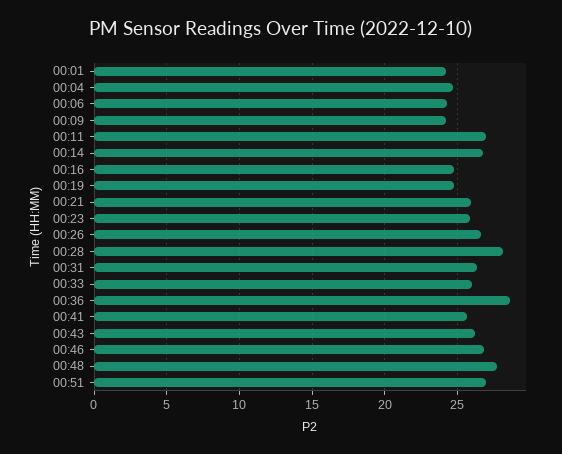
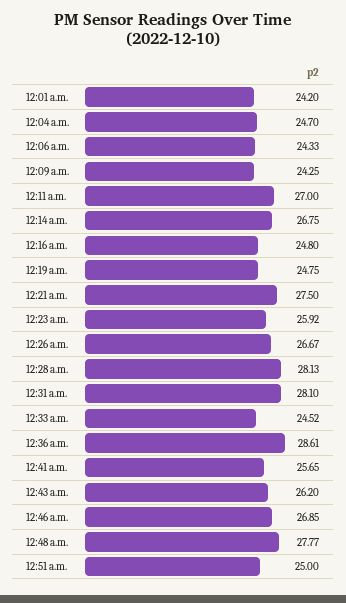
  {
    "00:01": 24.2,
    "00:04": 24.7,
    "00:06": 24.33,
    "00:09": 24.25,
    "00:11": 27,
    "00:14": 26.75,
    "00:16": 24.8,
    "00:19": 24.75,
-   "00:21": 26,
+   "00:21": 27.5,
    "00:23": 25.92,
    "00:26": 26.67,
    "00:28": 28.13,
-   "00:31": 26.5,
+   "00:31": 28.1,
-   "00:33": 26,
+   "00:33": 24.52,
    "00:36": 28.61,
    "00:41": 25.65,
    "00:43": 26.2,
    "00:46": 26.85,
    "00:48": 27.77,
-   "00:51": 27
+   "00:51": 25
  }

